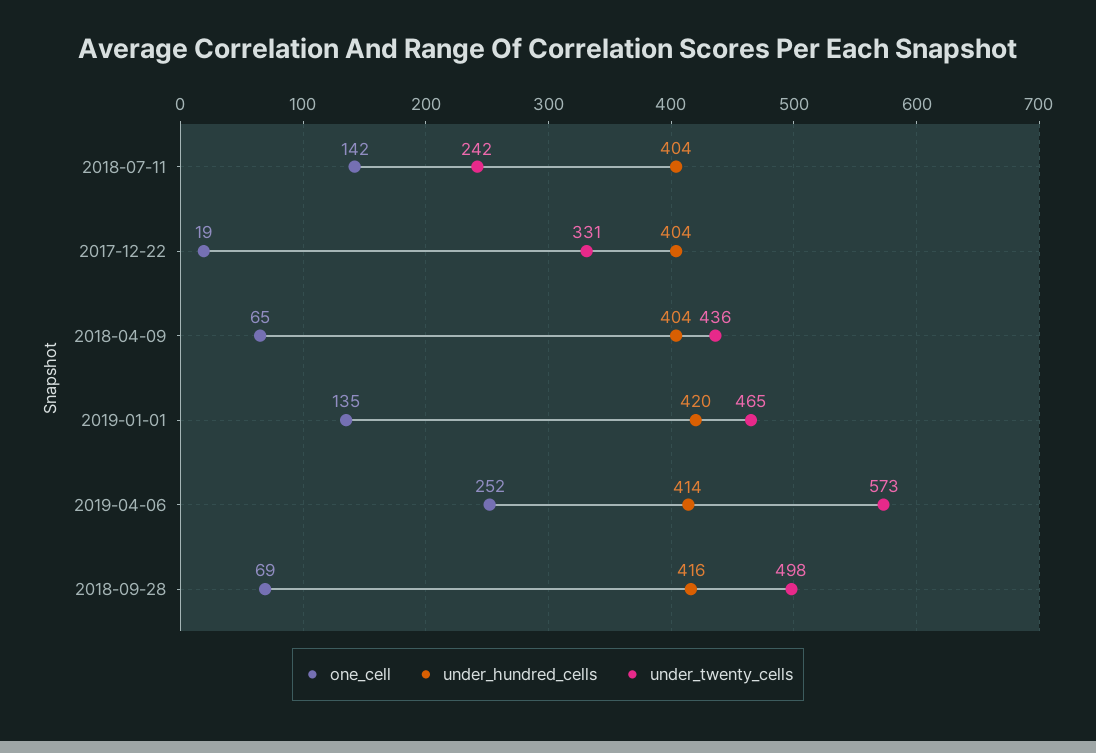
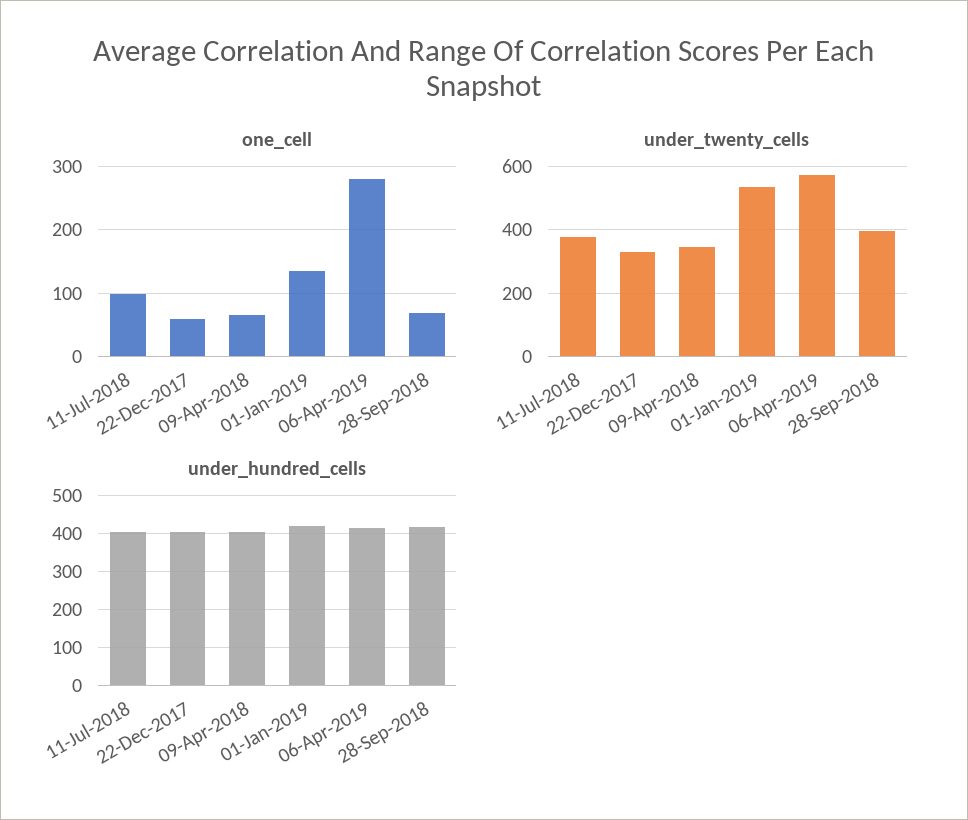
  {
    "one_cell": {
-     "2018-07-11": 142,
+     "2018-07-11": 100,
-     "2017-12-22": 19,
+     "2017-12-22": 60,
      "2018-04-09": 65,
      "2019-01-01": 135,
-     "2019-04-06": 252,
+     "2019-04-06": 280,
      "2018-09-28": 69
    },
    "under_hundred_cells": {
      "2018-07-11": 404,
      "2017-12-22": 404,
      "2018-04-09": 404,
      "2019-01-01": 420,
      "2019-04-06": 414,
      "2018-09-28": 416
    },
    "under_twenty_cells": {
-     "2018-07-11": 242,
+     "2018-07-11": 380,
      "2017-12-22": 331,
-     "2018-04-09": 436,
+     "2018-04-09": 340,
-     "2019-01-01": 465,
+     "2019-01-01": 540,
      "2019-04-06": 573,
-     "2018-09-28": 498
+     "2018-09-28": 400
    }
  }

